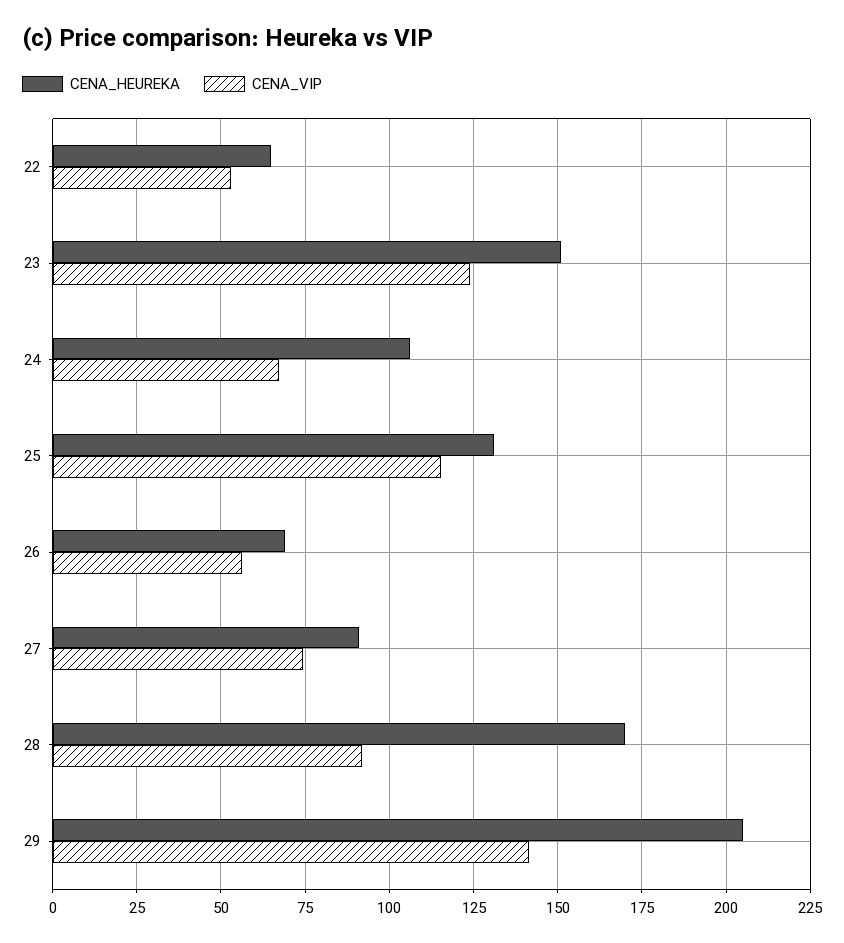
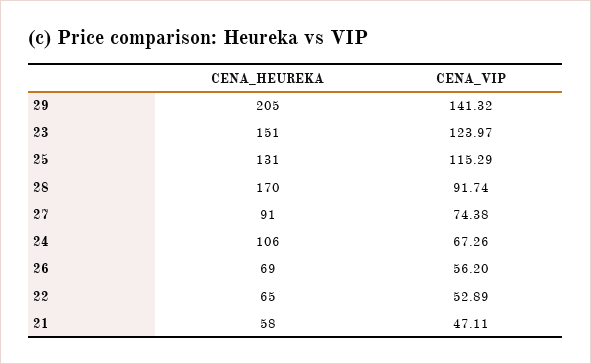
  {
    "CENA_HEUREKA": {
      "22": 65,
      "23": 151,
      "24": 106,
      "25": 131,
      "26": 69,
      "27": 91,
      "28": 170,
-     "29": 205
+     "29": 205,
+     "21": 58
    },
    "CENA_VIP": {
      "22": 52.89,
      "23": 123.97,
      "24": 67.26,
      "25": 115.29,
      "26": 56.2,
      "27": 74.38,
      "28": 91.74,
-     "29": 141.32
+     "29": 141.32,
+     "21": 47.11
    }
  }

